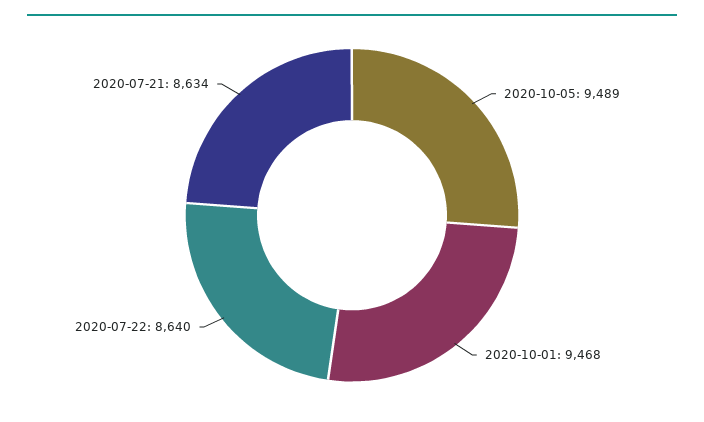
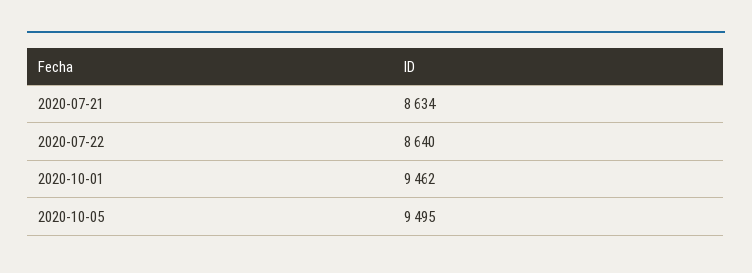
  {
-   "2020-10-05": 9489,
+   "2020-10-05": 9495,
-   "2020-10-01": 9468,
+   "2020-10-01": 9462,
    "2020-07-22": 8640,
    "2020-07-21": 8634
  }

